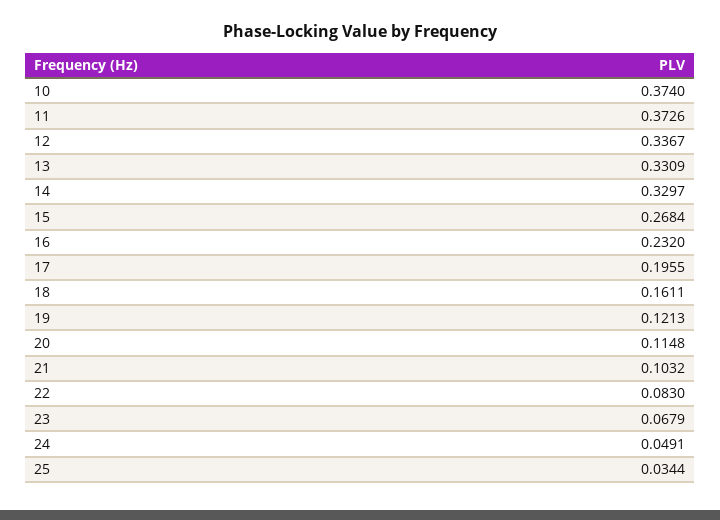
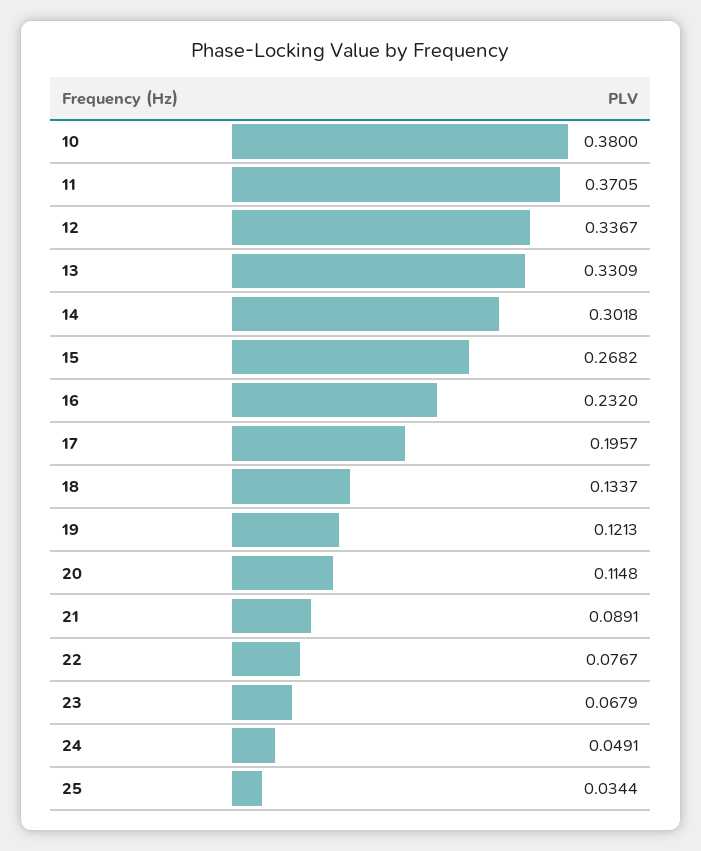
  {
-   "10": 0.374,
+   "10": 0.38,
-   "11": 0.3726,
+   "11": 0.3705,
    "12": 0.3367,
    "13": 0.3309,
-   "14": 0.3297,
+   "14": 0.3018,
-   "15": 0.2684,
+   "15": 0.2682,
    "16": 0.232,
-   "17": 0.1955,
+   "17": 0.1957,
-   "18": 0.1611,
+   "18": 0.1337,
    "19": 0.1213,
    "20": 0.1148,
-   "21": 0.1032,
+   "21": 0.0891,
-   "22": 0.083,
+   "22": 0.0767,
    "23": 0.0679,
    "24": 0.0491,
    "25": 0.0344
  }

